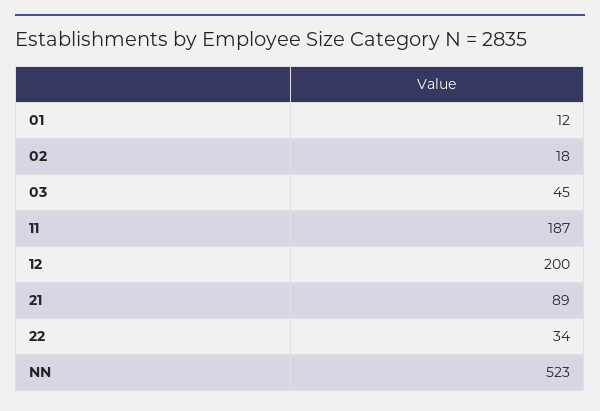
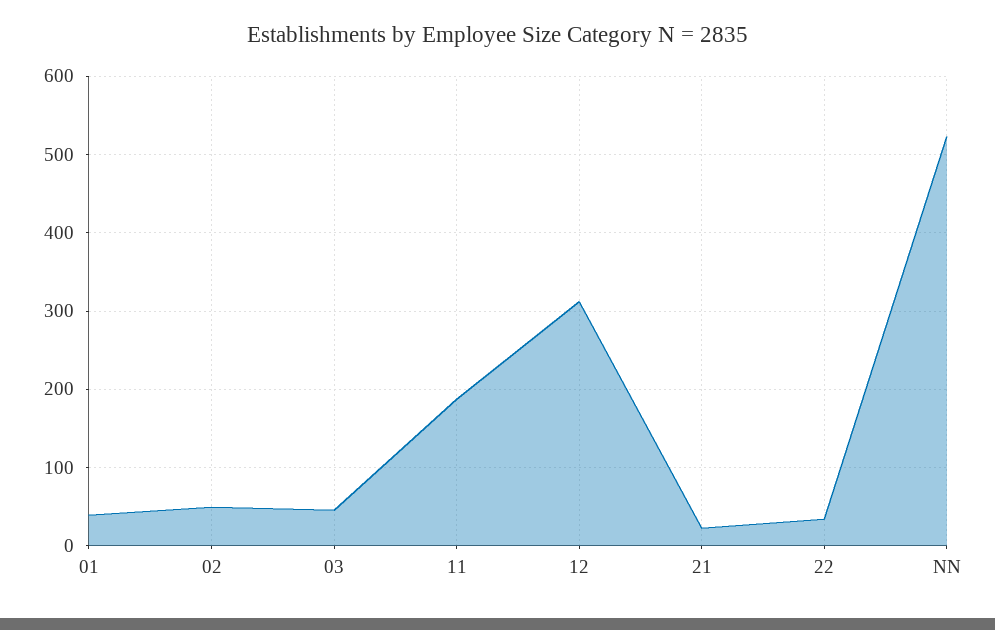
  {
-   "01": 12,
+   "01": 40,
-   "02": 18,
+   "02": 50,
    "03": 45,
    "11": 187,
-   "12": 200,
+   "12": 310,
-   "21": 89,
+   "21": 20,
    "22": 34,
    "NN": 523
  }

